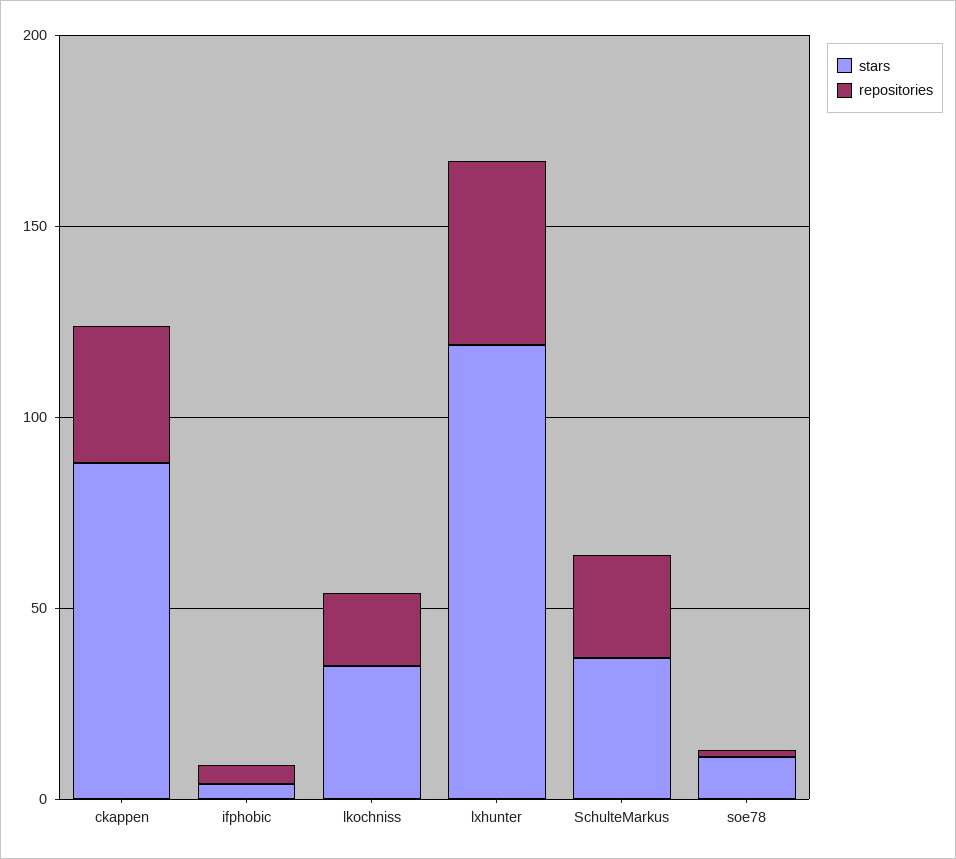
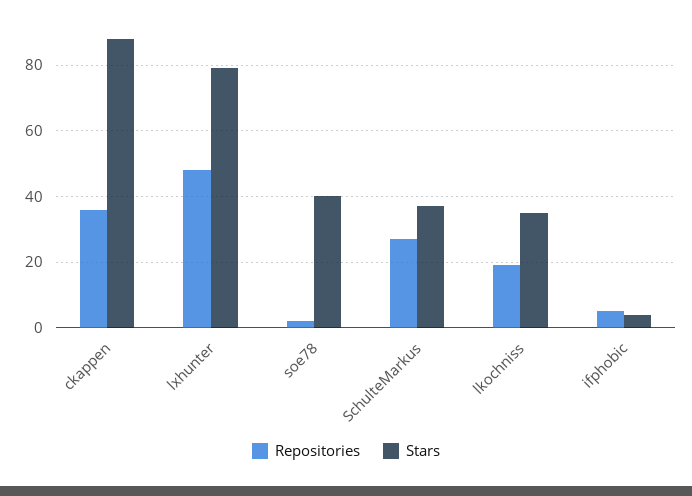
  {
    "stars": {
      "ckappen": 90,
      "ifphobic": 5,
      "lkochniss": 35,
-     "lxhunter": 120,
+     "lxhunter": 80,
      "SchulteMarkus": 35,
-     "soe78": 10
+     "soe78": 40
    },
    "repositories": {
      "ckappen": 35,
      "ifphobic": 5,
      "lkochniss": 20,
      "lxhunter": 50,
      "SchulteMarkus": 25,
      "soe78": 0
    }
  }

